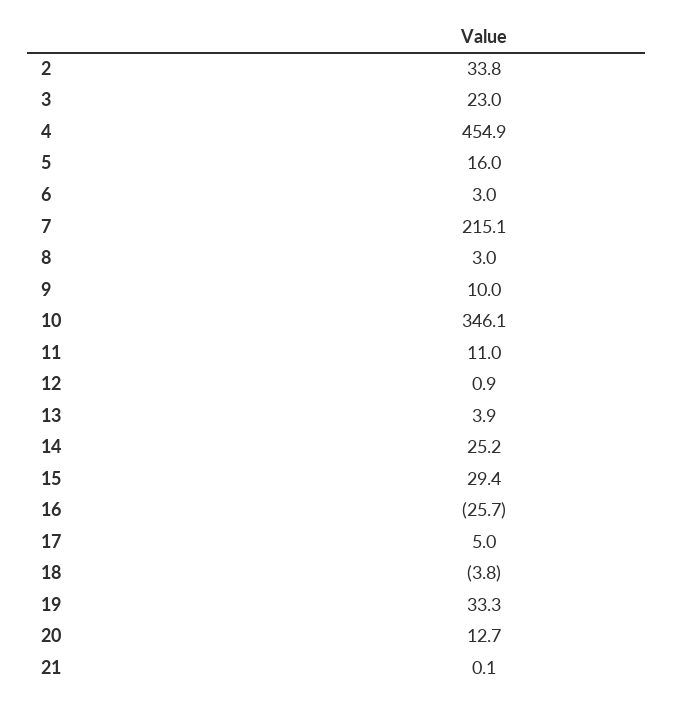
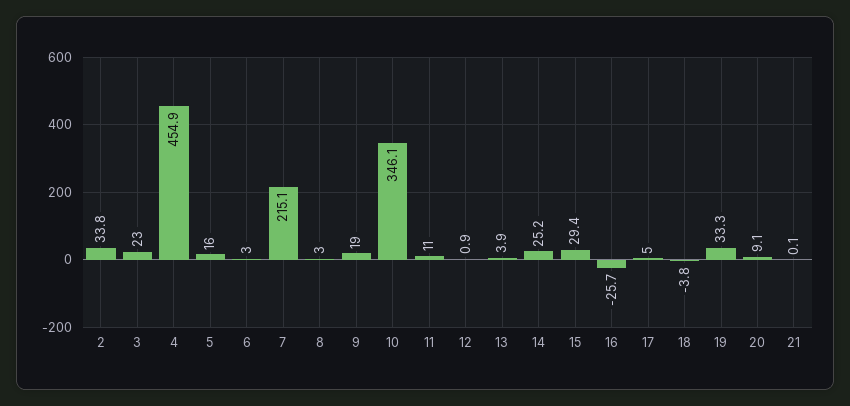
  {
    "2": 33.8,
    "3": 23,
    "4": 454.9,
    "5": 16,
    "6": 3,
    "7": 215.1,
    "8": 3,
-   "9": 10,
+   "9": 19,
    "10": 346.1,
    "11": 11,
    "12": 0.9,
    "13": 3.9,
    "14": 25.2,
    "15": 29.4,
    "16": -25.7,
    "17": 5,
    "18": -3.8,
    "19": 33.3,
-   "20": 12.7,
+   "20": 9.1,
    "21": 0.1
  }

